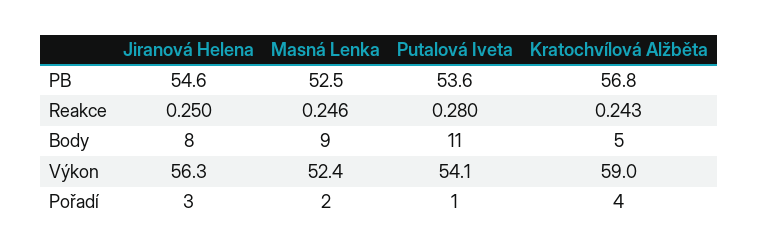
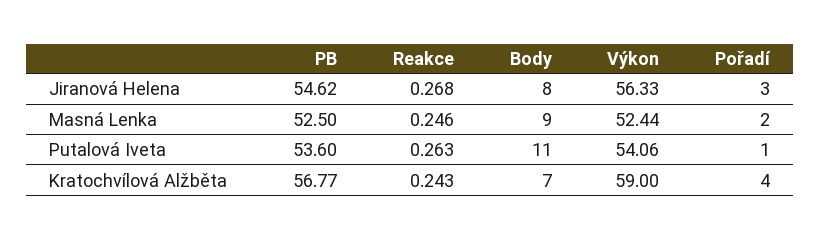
  {
    "Jiranová Helena": {
      "PB": 54.62,
-     "Reakce": 0.25,
+     "Reakce": 0.268,
      "Body": 8,
      "Výkon": 56.33,
      "Pořadí": 3
    },
    "Masná Lenka": {
      "PB": 52.5,
      "Reakce": 0.246,
      "Body": 9,
      "Výkon": 52.44,
      "Pořadí": 2
    },
    "Putalová Iveta": {
      "PB": 53.6,
-     "Reakce": 0.28,
+     "Reakce": 0.263,
      "Body": 11,
      "Výkon": 54.06,
      "Pořadí": 1
    },
    "Kratochvílová Alžběta": {
      "PB": 56.77,
      "Reakce": 0.243,
-     "Body": 5,
+     "Body": 7,
      "Výkon": 59,
      "Pořadí": 4
    }
  }

